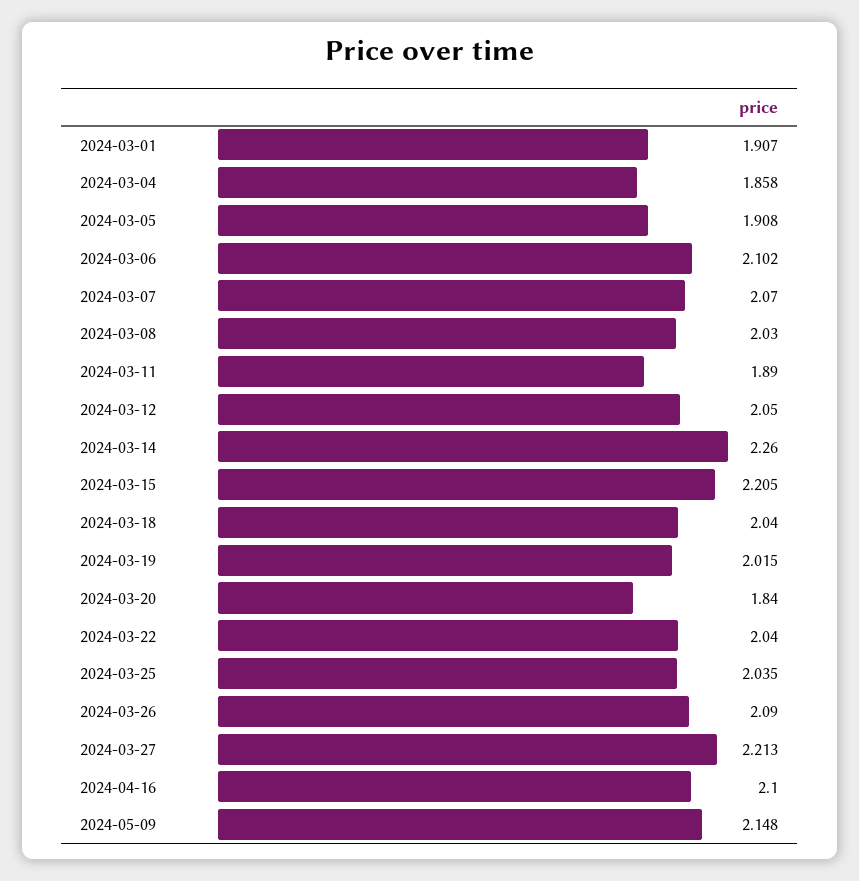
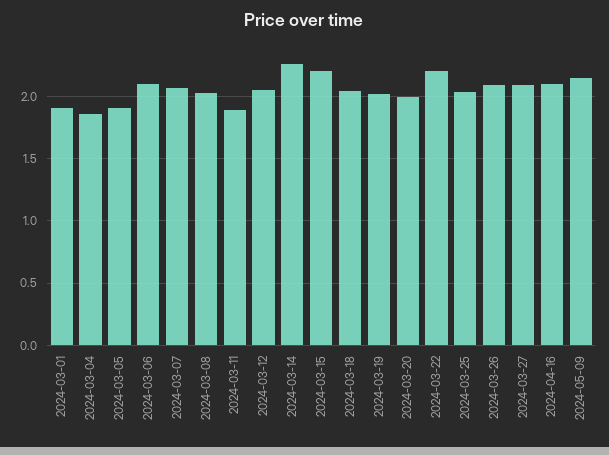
  {
    "2024-03-01": 1.907,
    "2024-03-04": 1.858,
    "2024-03-05": 1.908,
    "2024-03-06": 2.102,
    "2024-03-07": 2.07,
    "2024-03-08": 2.03,
    "2024-03-11": 1.89,
    "2024-03-12": 2.05,
    "2024-03-14": 2.26,
    "2024-03-15": 2.205,
    "2024-03-18": 2.04,
    "2024-03-19": 2.015,
-   "2024-03-20": 1.84,
+   "2024-03-20": 2,
-   "2024-03-22": 2.04,
+   "2024-03-22": 2.2,
    "2024-03-25": 2.035,
    "2024-03-26": 2.09,
-   "2024-03-27": 2.213,
+   "2024-03-27": 2.1,
    "2024-04-16": 2.1,
    "2024-05-09": 2.148
  }

